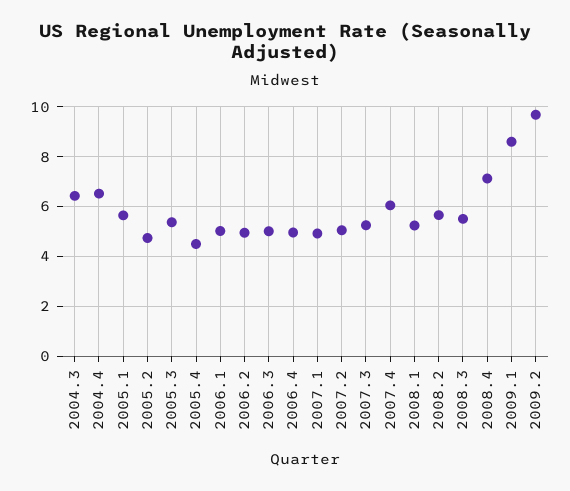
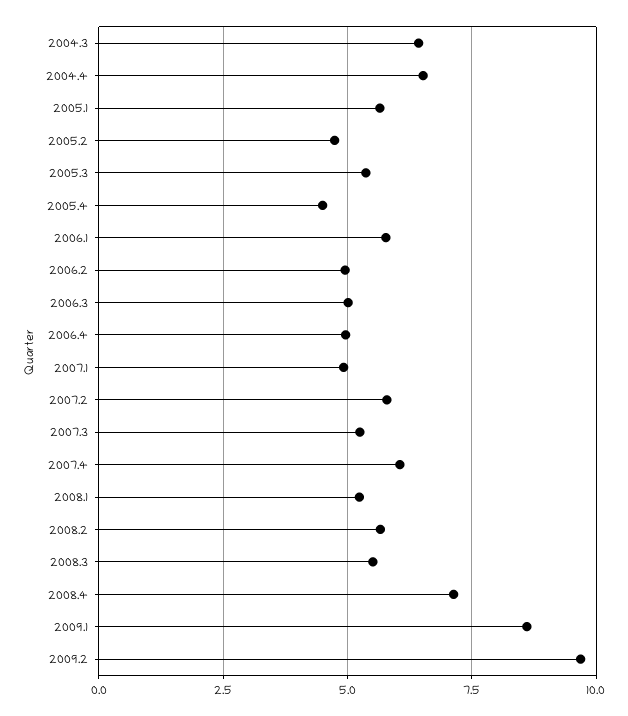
  {
    "2004.3": 6.5,
    "2004.4": 6.5,
    "2005.1": 5.75,
    "2005.2": 4.75,
    "2005.3": 5.25,
    "2005.4": 4.5,
-   "2006.1": 5,
+   "2006.1": 5.75,
    "2006.2": 5,
    "2006.3": 5,
    "2006.4": 5,
    "2007.1": 5,
-   "2007.2": 5,
+   "2007.2": 5.75,
    "2007.3": 5.25,
    "2007.4": 6,
    "2008.1": 5.25,
    "2008.2": 5.75,
    "2008.3": 5.5,
    "2008.4": 7.25,
    "2009.1": 8.5,
    "2009.2": 9.75
  }

